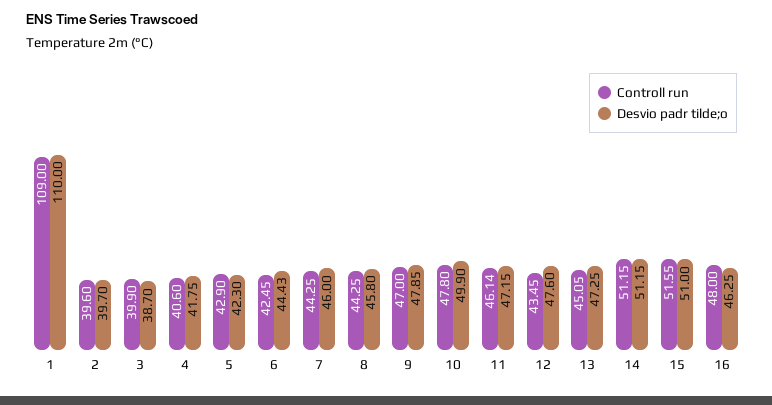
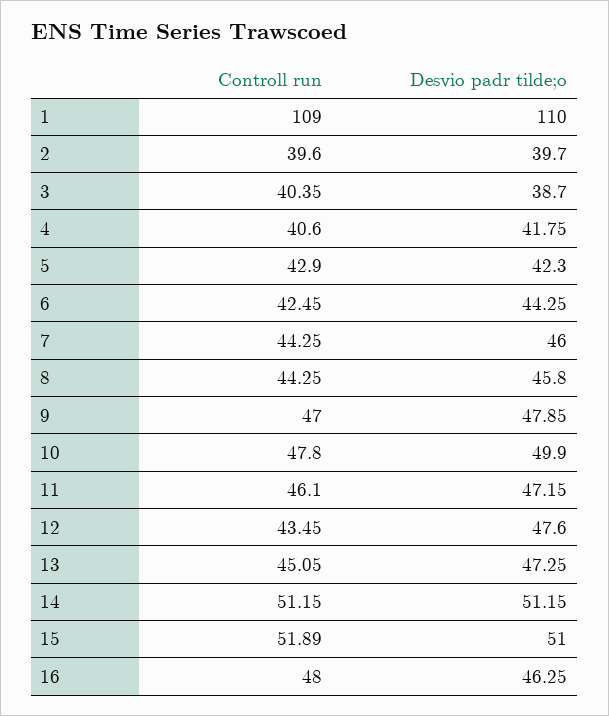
  {
    "Controll run": {
      "1": 109,
      "2": 39.6,
-     "3": 39.9,
+     "3": 40.35,
      "4": 40.6,
      "5": 42.9,
      "6": 42.45,
      "7": 44.25,
      "8": 44.25,
      "9": 47,
      "10": 47.8,
-     "11": 46.14,
+     "11": 46.1,
      "12": 43.45,
      "13": 45.05,
      "14": 51.15,
-     "15": 51.55,
+     "15": 51.89,
      "16": 48
    },
    "Desvio padr tilde;o": {
      "1": 110,
      "2": 39.7,
      "3": 38.7,
      "4": 41.75,
      "5": 42.3,
-     "6": 44.43,
+     "6": 44.25,
      "7": 46,
      "8": 45.8,
      "9": 47.85,
      "10": 49.9,
      "11": 47.15,
      "12": 47.6,
      "13": 47.25,
      "14": 51.15,
      "15": 51,
      "16": 46.25
    }
  }

